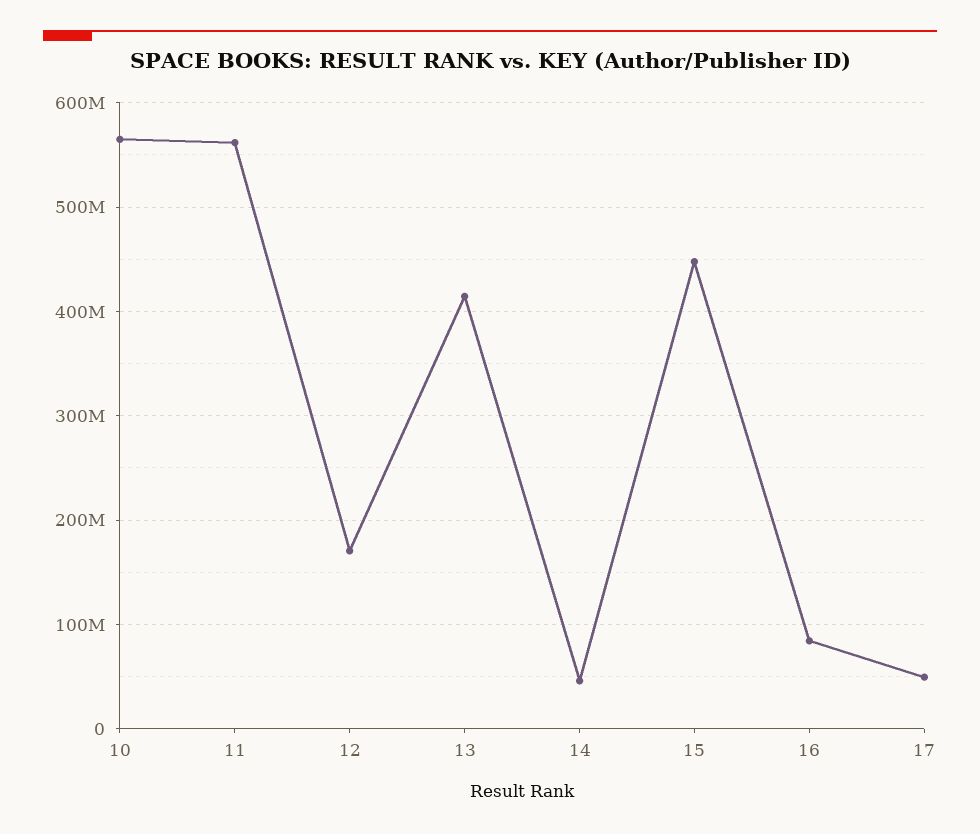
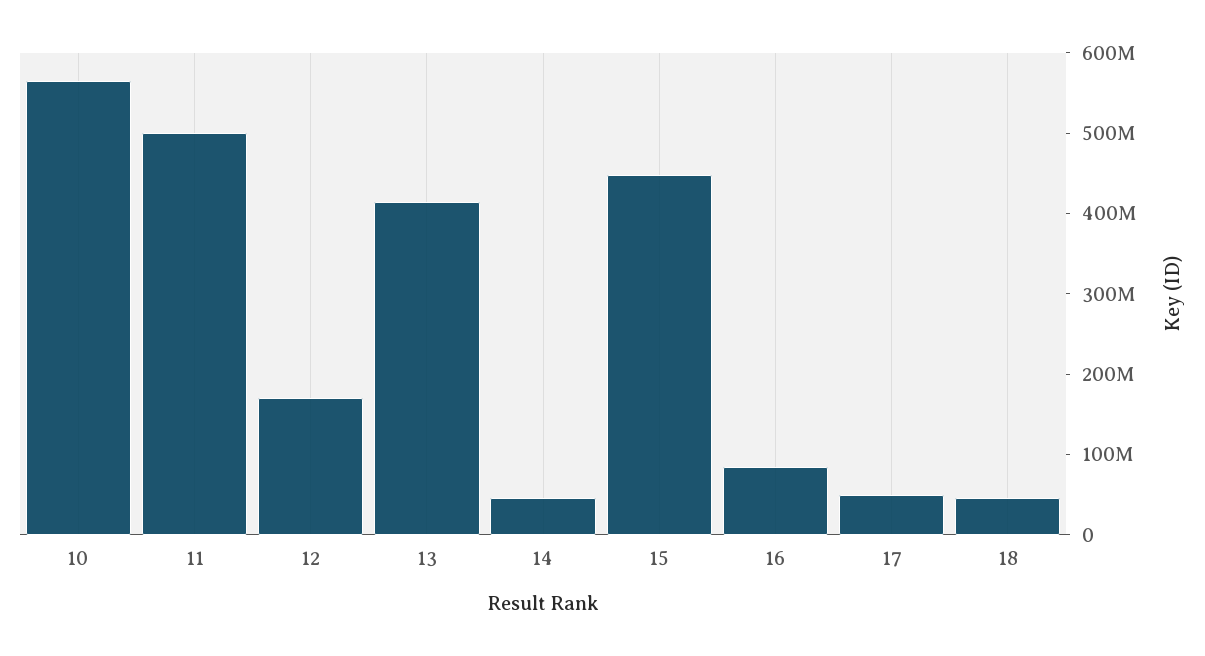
  {
    "10": 560000000,
-   "11": 560000000,
+   "11": 500000000,
    "12": 170000000,
    "13": 410000000,
    "14": 50000000,
    "15": 450000000,
    "16": 80000000,
-   "17": 50000000
+   "17": 50000000,
+   "18": 40000000
  }

